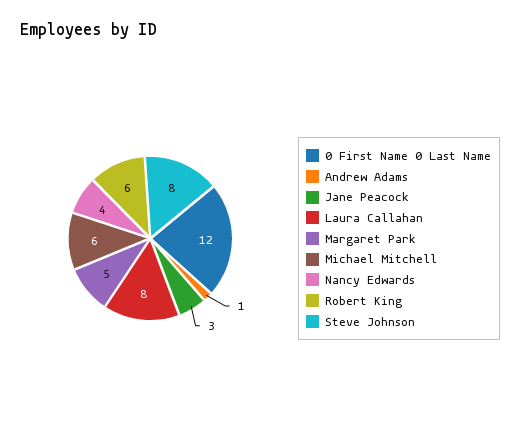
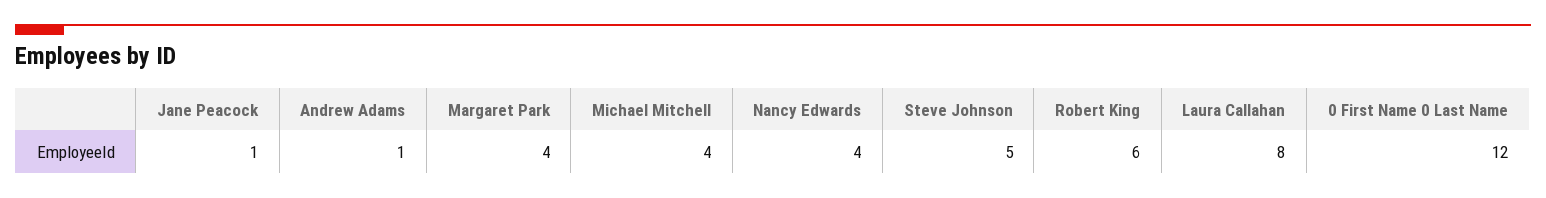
  {
    "0 First Name 0 Last Name": 12,
    "Andrew Adams": 1,
-   "Jane Peacock": 3,
+   "Jane Peacock": 1,
    "Laura Callahan": 8,
-   "Margaret Park": 5,
+   "Margaret Park": 4,
-   "Michael Mitchell": 6,
+   "Michael Mitchell": 4,
    "Nancy Edwards": 4,
    "Robert King": 6,
-   "Steve Johnson": 8
+   "Steve Johnson": 5
  }

